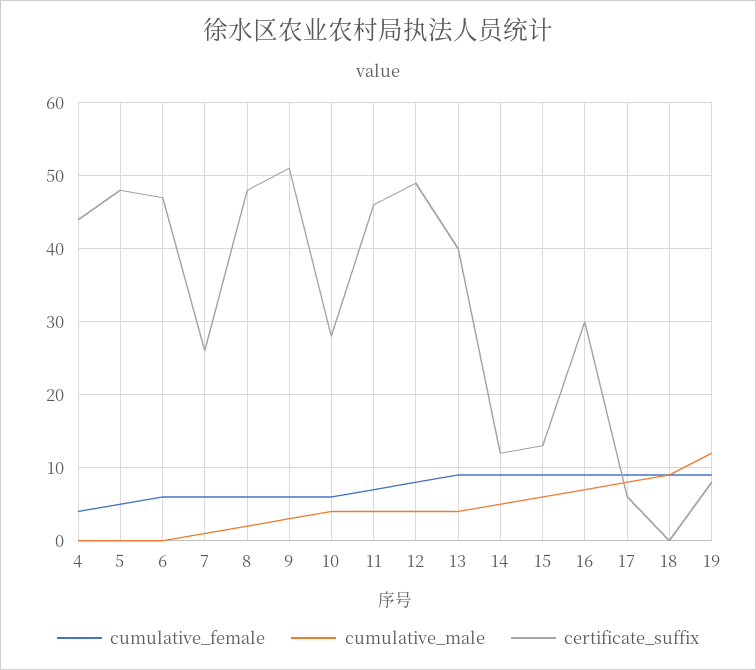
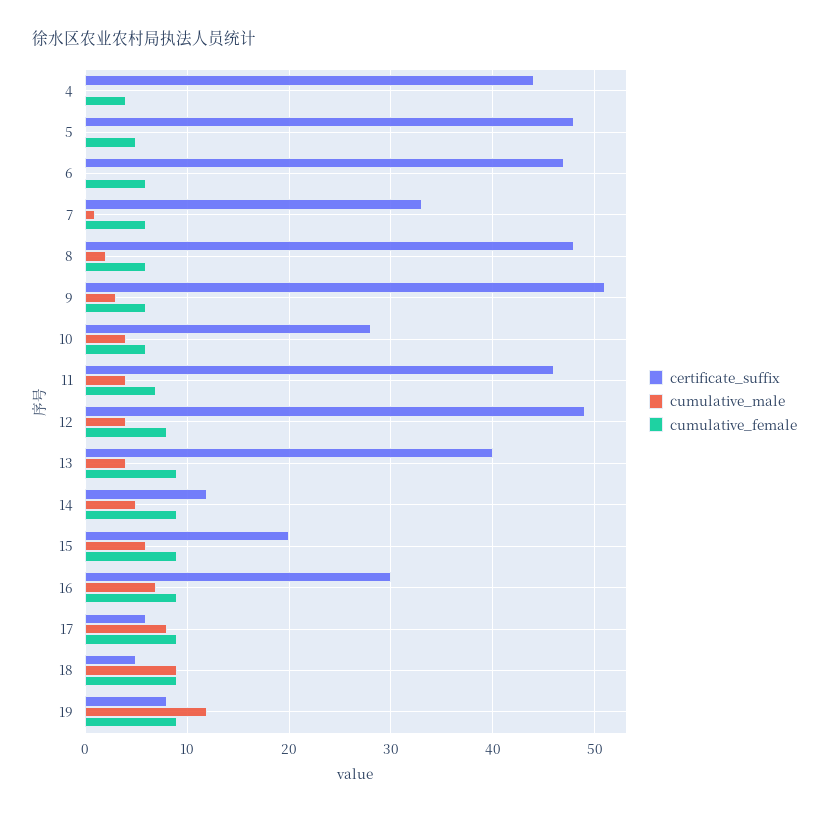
  {
    "cumulative_female": {
      "4": 4,
      "5": 5,
      "6": 6,
      "7": 6,
      "8": 6,
      "9": 6,
      "10": 6,
      "11": 7,
      "12": 8,
      "13": 9,
      "14": 9,
      "15": 9,
      "16": 9,
      "17": 9,
      "18": 9,
      "19": 9
    },
    "cumulative_male": {
      "4": 0,
      "5": 0,
      "6": 0,
      "7": 1,
      "8": 2,
      "9": 3,
      "10": 4,
      "11": 4,
      "12": 4,
      "13": 4,
      "14": 5,
      "15": 6,
      "16": 7,
      "17": 8,
      "18": 9,
      "19": 12
    },
    "certificate_suffix": {
      "4": 44,
      "5": 48,
      "6": 47,
-     "7": 26,
+     "7": 33,
      "8": 48,
      "9": 51,
      "10": 28,
      "11": 46,
      "12": 49,
      "13": 40,
      "14": 12,
-     "15": 13,
+     "15": 20,
      "16": 30,
      "17": 6,
-     "18": 0,
+     "18": 5,
      "19": 8
    }
  }

